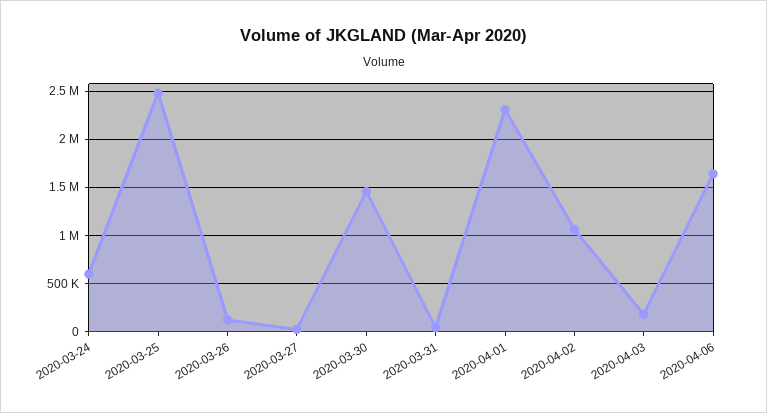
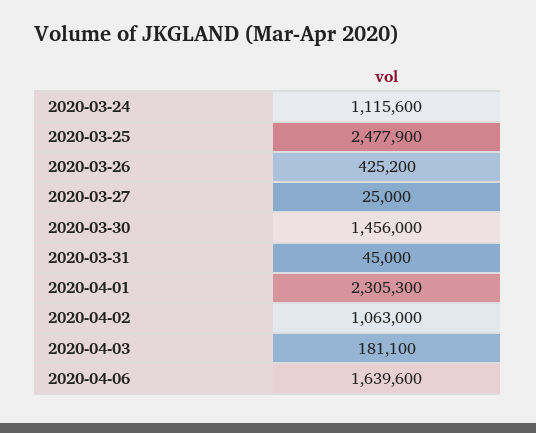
  {
-   "2020-03-24": 600000,
+   "2020-03-24": 1115600,
    "2020-03-25": 2477900,
-   "2020-03-26": 100000,
+   "2020-03-26": 425200,
    "2020-03-27": 25000,
    "2020-03-30": 1456000,
    "2020-03-31": 45000,
    "2020-04-01": 2305300,
    "2020-04-02": 1063000,
    "2020-04-03": 181100,
    "2020-04-06": 1639600
  }

